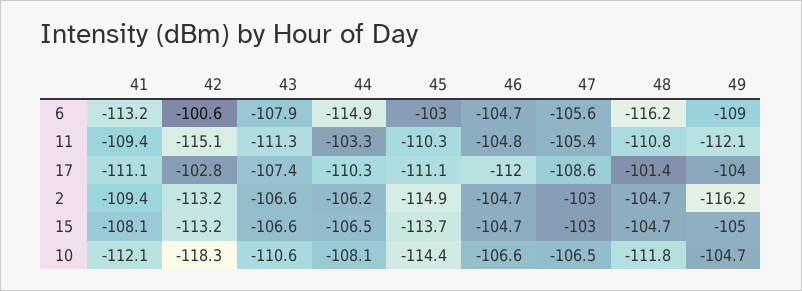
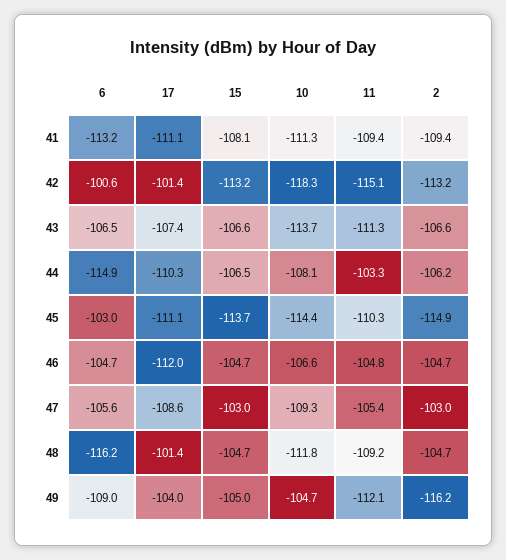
  {
    "41": {
      "6": -113.2,
      "11": -109.4,
      "17": -111.1,
      "2": -109.4,
      "15": -108.1,
-     "10": -112.1
+     "10": -111.3
    },
    "42": {
      "6": -100.6,
      "11": -115.1,
-     "17": -102.8,
+     "17": -101.4,
      "2": -113.2,
      "15": -113.2,
      "10": -118.3
    },
    "43": {
-     "6": -107.9,
+     "6": -106.5,
      "11": -111.3,
      "17": -107.4,
      "2": -106.6,
      "15": -106.6,
-     "10": -110.6
+     "10": -113.7
    },
    "44": {
      "6": -114.9,
      "11": -103.3,
      "17": -110.3,
      "2": -106.2,
      "15": -106.5,
      "10": -108.1
    },
    "45": {
      "6": -103,
      "11": -110.3,
      "17": -111.1,
      "2": -114.9,
      "15": -113.7,
      "10": -114.4
    },
    "46": {
      "6": -104.7,
      "11": -104.8,
      "17": -112,
      "2": -104.7,
      "15": -104.7,
      "10": -106.6
    },
    "47": {
      "6": -105.6,
      "11": -105.4,
      "17": -108.6,
      "2": -103,
      "15": -103,
-     "10": -106.5
+     "10": -109.3
    },
    "48": {
      "6": -116.2,
-     "11": -110.8,
+     "11": -109.2,
      "17": -101.4,
      "2": -104.7,
      "15": -104.7,
      "10": -111.8
    },
    "49": {
      "6": -109,
      "11": -112.1,
      "17": -104,
      "2": -116.2,
      "15": -105,
      "10": -104.7
    }
  }

